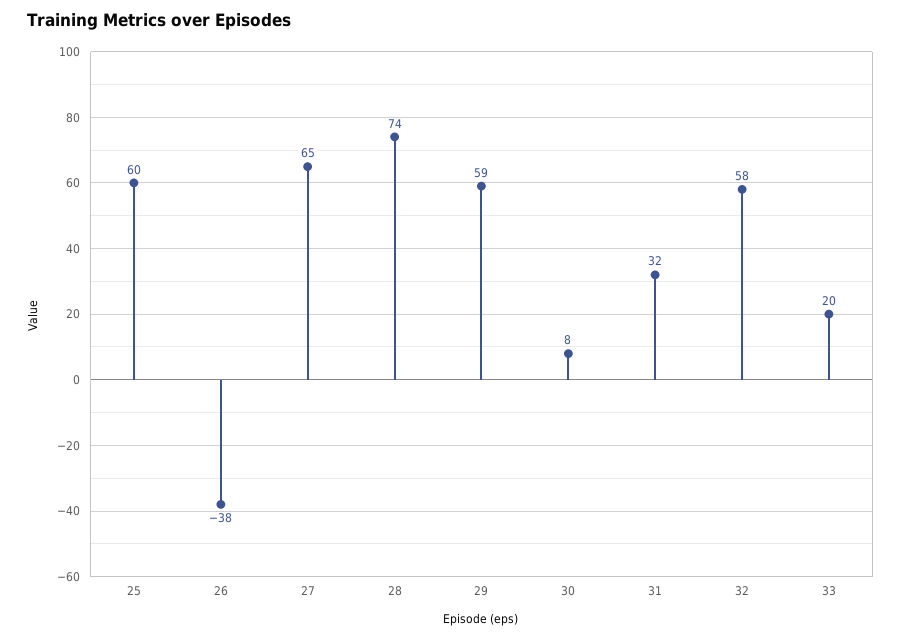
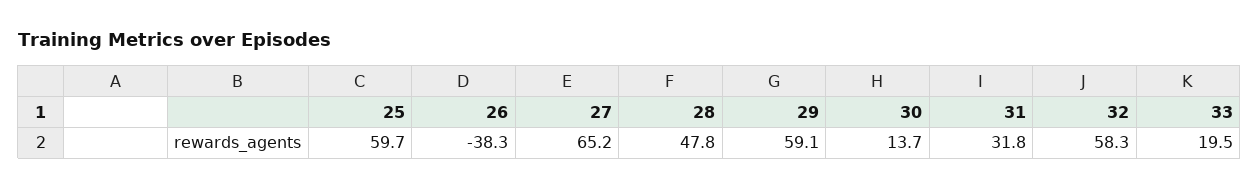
  {
    "25": 59.7,
    "26": -38.3,
    "27": 65.2,
-   "28": 74,
+   "28": 47.8,
    "29": 59.1,
-   "30": 8,
+   "30": 13.7,
    "31": 31.8,
    "32": 58.3,
    "33": 19.5
  }

